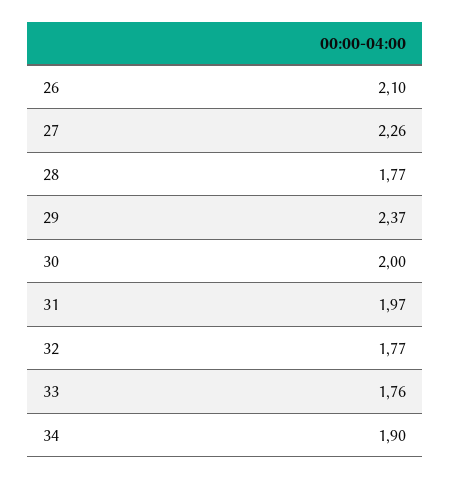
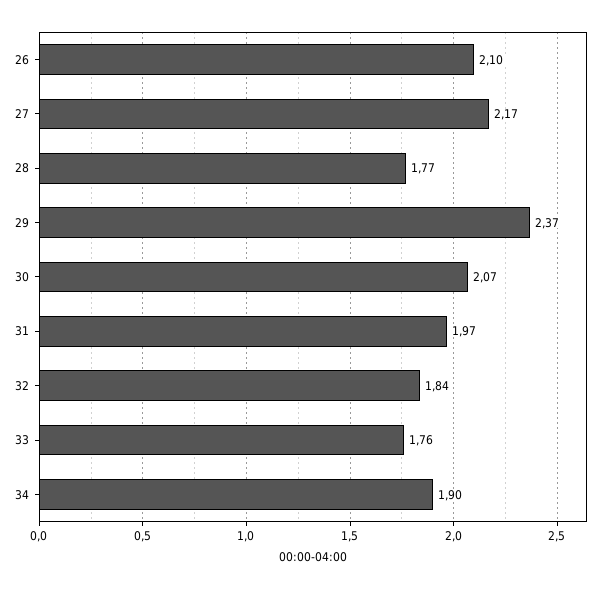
  {
    "26": 2.1,
-   "27": 2.26,
+   "27": 2.17,
    "28": 1.77,
    "29": 2.37,
-   "30": 2,
+   "30": 2.07,
    "31": 1.97,
-   "32": 1.77,
+   "32": 1.84,
    "33": 1.76,
    "34": 1.9
  }

